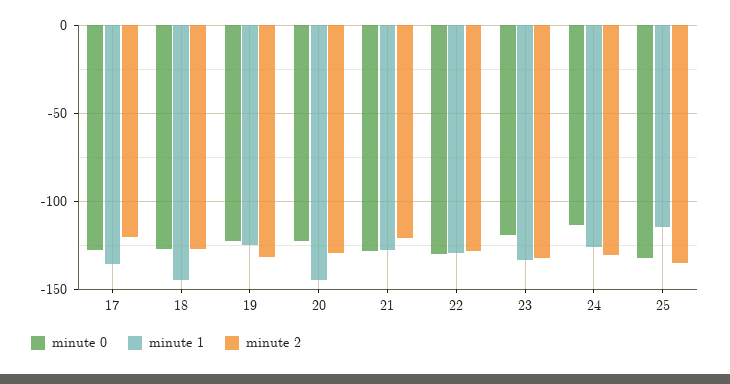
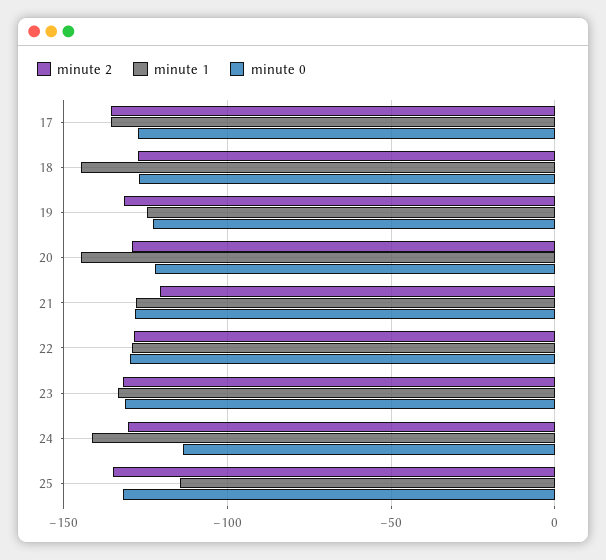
  {
    "minute 0": {
      "17": -130,
      "18": -125,
      "19": -125,
      "20": -120,
      "21": -130,
      "22": -130,
-     "23": -120,
+     "23": -130,
      "24": -115,
      "25": -130
    },
    "minute 1": {
      "17": -135,
      "18": -145,
      "19": -125,
      "20": -145,
      "21": -130,
      "22": -130,
      "23": -135,
-     "24": -125,
+     "24": -140,
      "25": -115
    },
    "minute 2": {
-     "17": -120,
+     "17": -135,
      "18": -125,
      "19": -130,
      "20": -130,
      "21": -120,
      "22": -130,
      "23": -130,
      "24": -130,
      "25": -135
    }
  }

